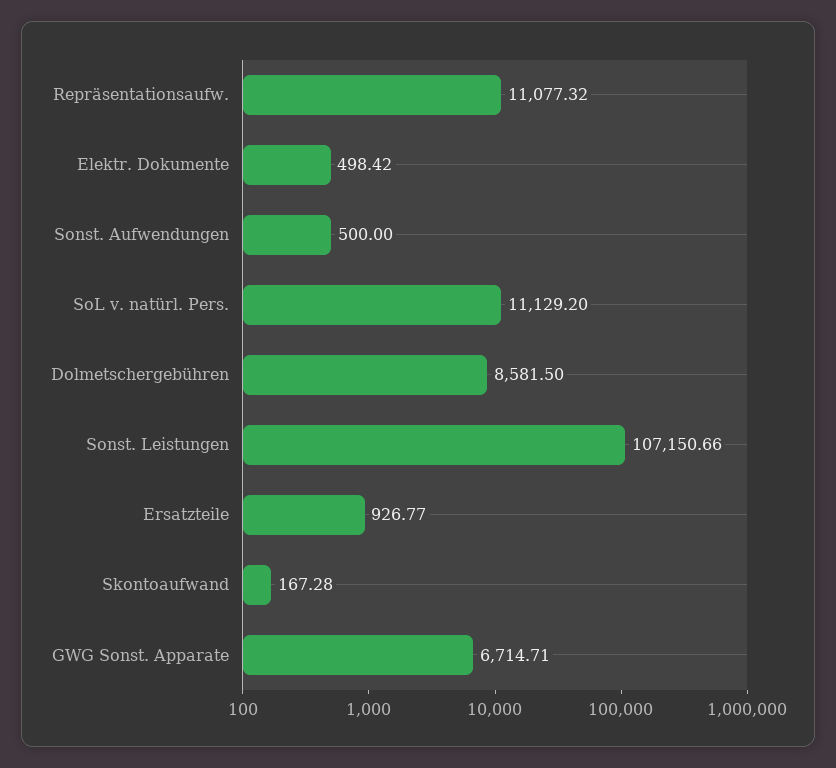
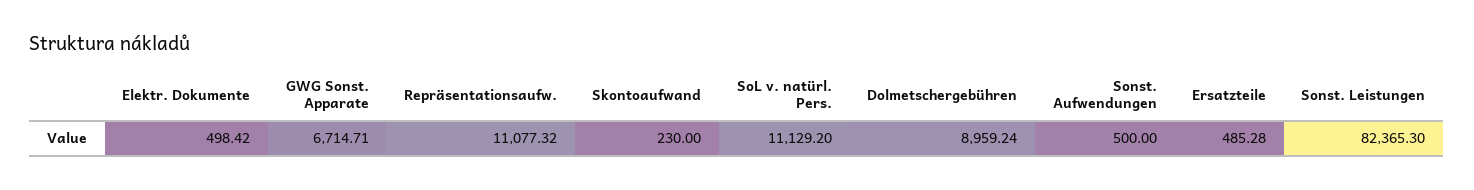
  {
    "Repräsentationsaufw.": 11077.32,
    "Elektr. Dokumente": 498.42,
    "Sonst. Aufwendungen": 500,
    "SoL v. natürl. Pers.": 11129.2,
-   "Dolmetschergebühren": 8581.5,
+   "Dolmetschergebühren": 8959.24,
-   "Sonst. Leistungen": 107150.66,
+   "Sonst. Leistungen": 82365.3,
-   "Ersatzteile": 926.77,
+   "Ersatzteile": 485.28,
-   "Skontoaufwand": 167.28,
+   "Skontoaufwand": 230,
    "GWG Sonst. Apparate": 6714.71
  }

